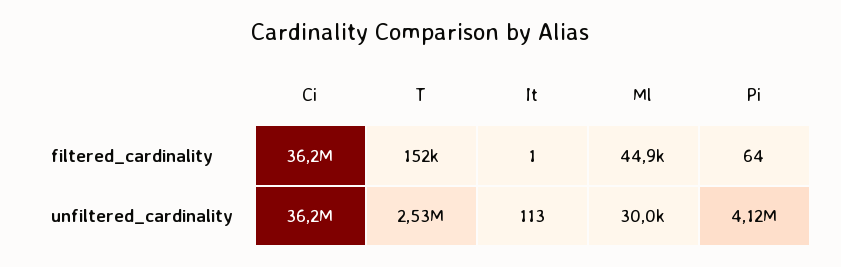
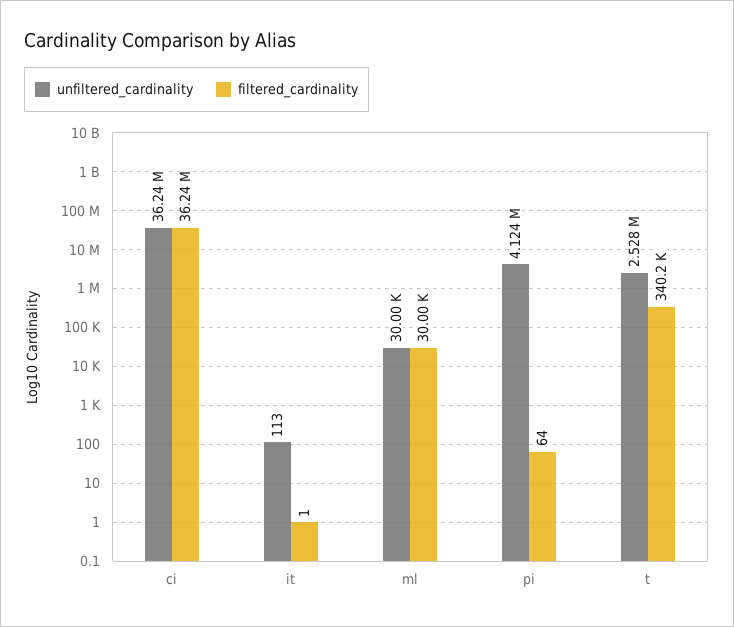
  {
    "filtered_cardinality": {
      "Ci": 36240000,
-     "T": 152000,
+     "T": 340200,
      "It": 1,
-     "Ml": 44900,
+     "Ml": 30000,
      "Pi": 64
    },
    "unfiltered_cardinality": {
      "Ci": 36240000,
      "T": 2528000,
      "It": 113,
      "Ml": 30000,
      "Pi": 4124000
    }
  }

